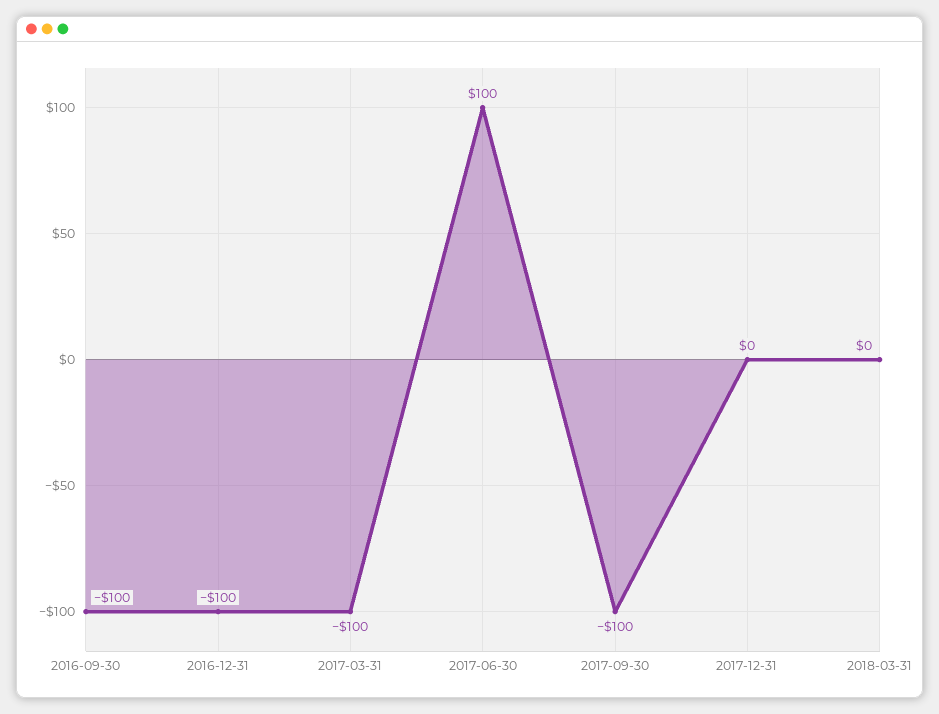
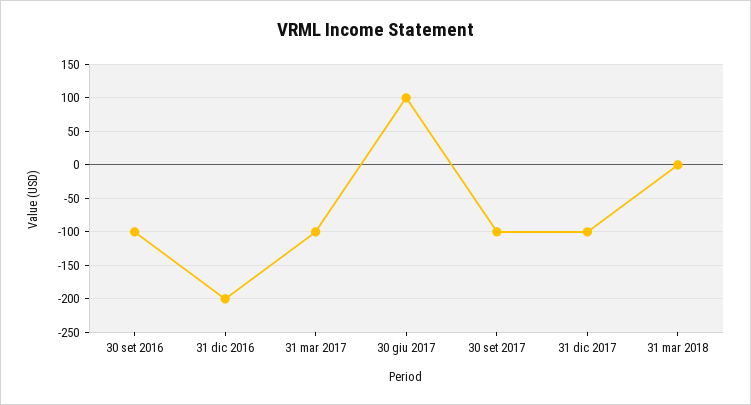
  {
    "2016-09-30": -100,
-   "2016-12-31": -100,
+   "2016-12-31": -200,
    "2017-03-31": -100,
    "2017-06-30": 100,
    "2017-09-30": -100,
-   "2017-12-31": 0,
+   "2017-12-31": -100,
    "2018-03-31": 0
  }

